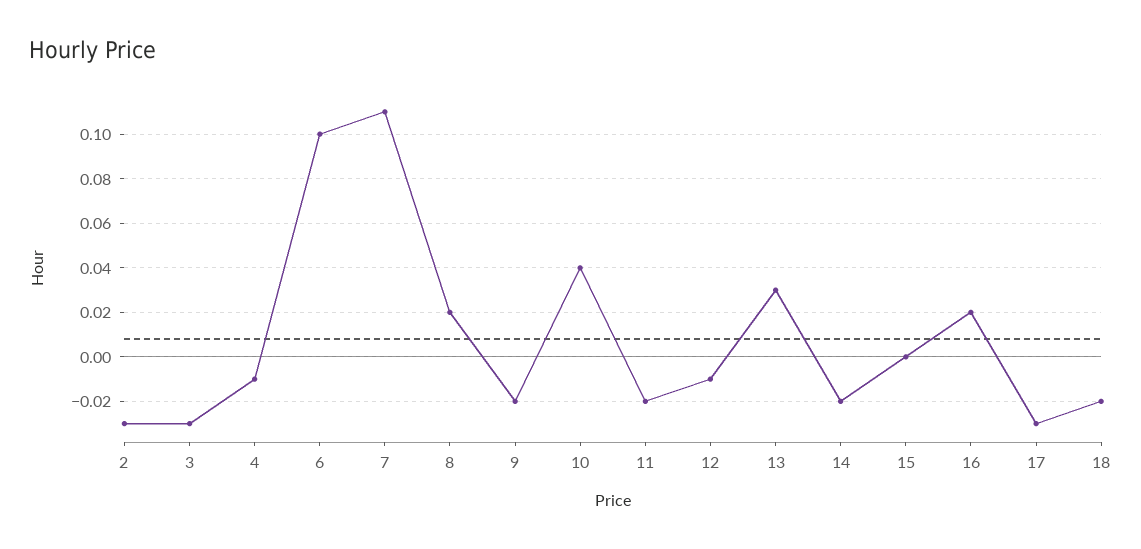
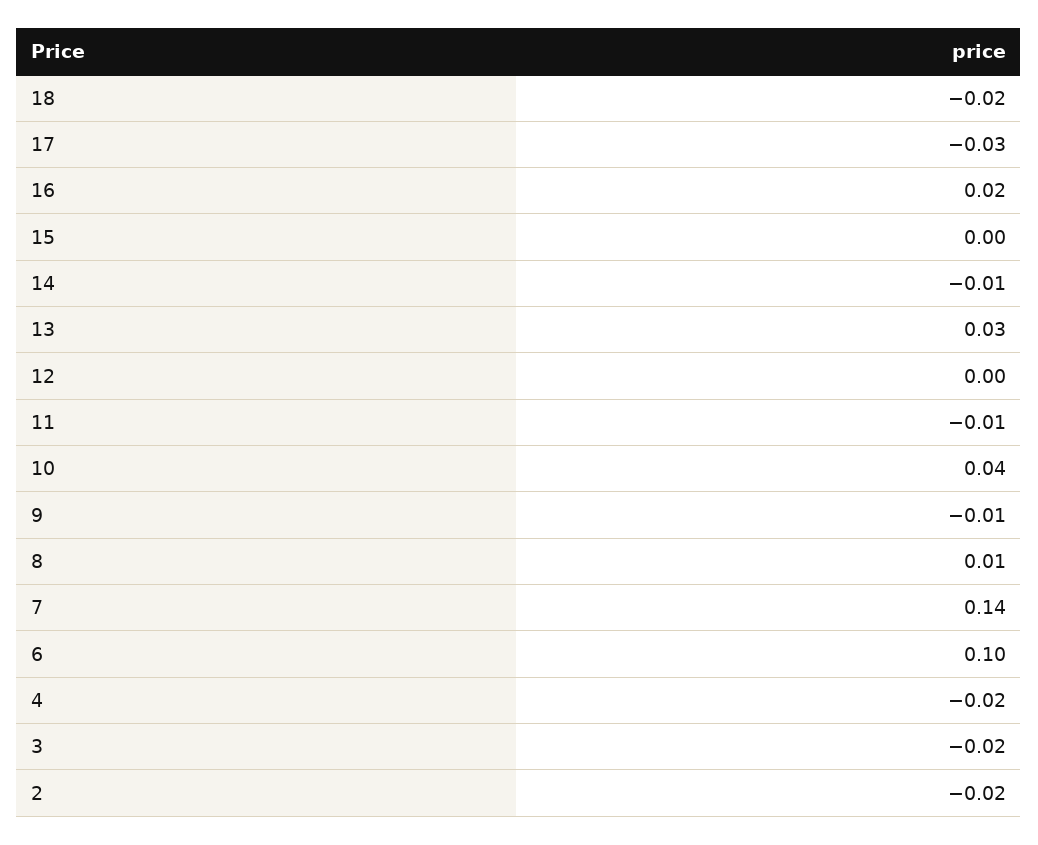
  {
-   "2": -0.03,
+   "2": -0.02,
-   "3": -0.03,
+   "3": -0.02,
-   "4": -0.01,
+   "4": -0.02,
    "6": 0.1,
-   "7": 0.11,
+   "7": 0.14,
-   "8": 0.02,
+   "8": 0.01,
-   "9": -0.02,
+   "9": -0.01,
    "10": 0.04,
-   "11": -0.02,
+   "11": -0.01,
-   "12": -0.01,
+   "12": 0,
    "13": 0.03,
-   "14": -0.02,
+   "14": -0.01,
    "15": 0,
    "16": 0.02,
    "17": -0.03,
    "18": -0.02
  }

